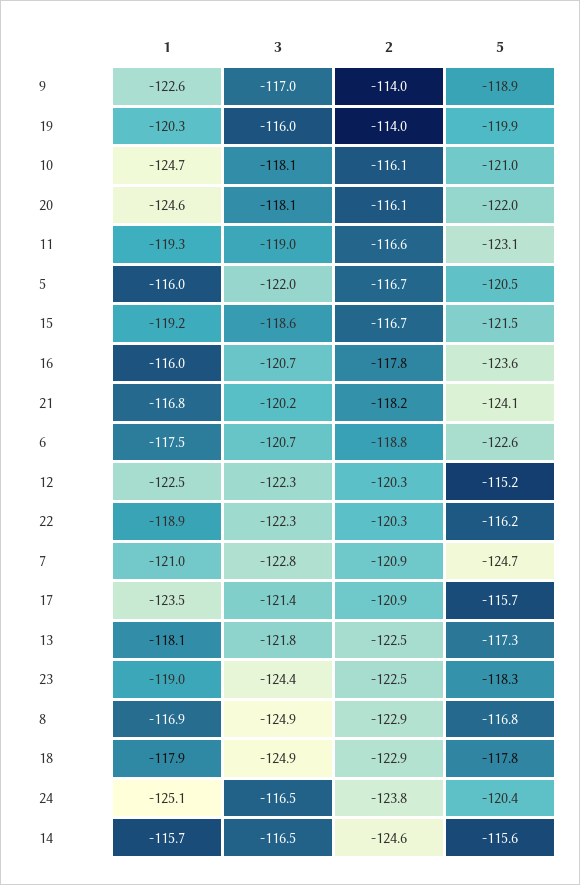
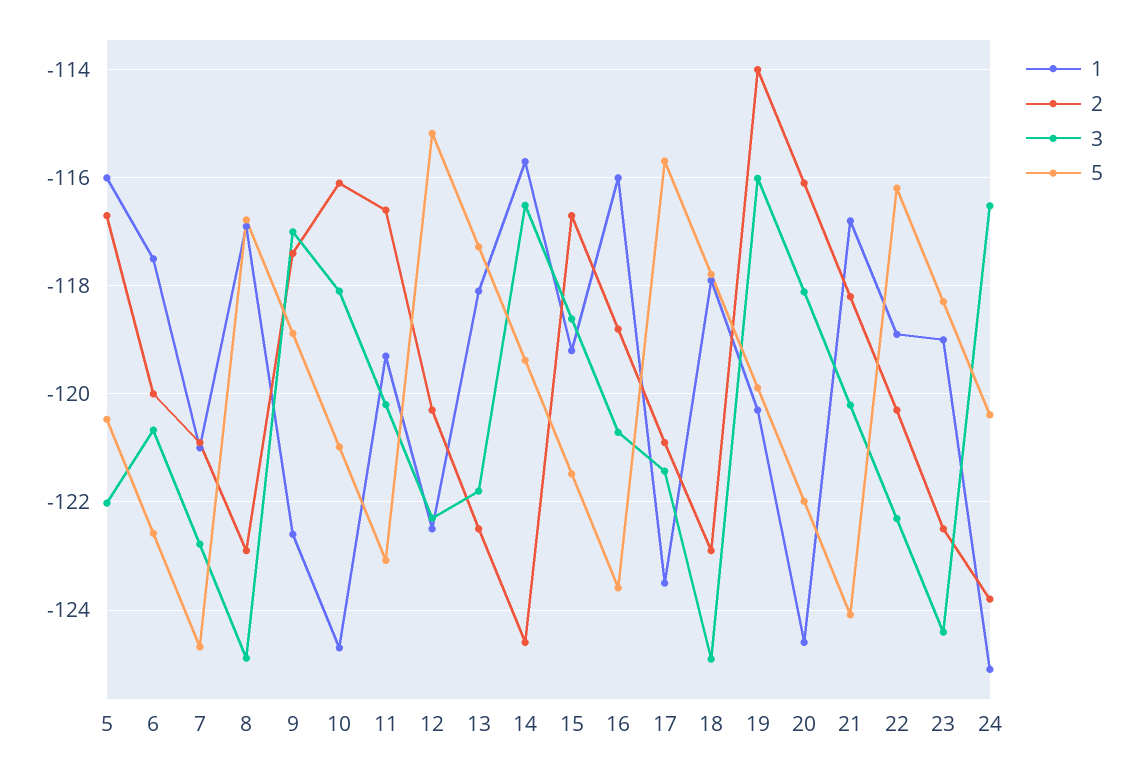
  {
    "1": {
      "9": -122.6,
      "19": -120.3,
      "10": -124.7,
      "20": -124.6,
      "11": -119.3,
      "5": -116,
      "15": -119.2,
      "16": -116,
      "21": -116.8,
      "6": -117.5,
      "12": -122.5,
      "22": -118.9,
      "7": -121,
      "17": -123.5,
      "13": -118.1,
      "23": -119,
      "8": -116.9,
      "18": -117.9,
      "24": -125.1,
      "14": -115.7
    },
    "3": {
      "9": -117,
      "19": -116,
      "10": -118.1,
      "20": -118.1,
-     "11": -119,
+     "11": -120.2,
      "5": -122,
      "15": -118.6,
      "16": -120.7,
      "21": -120.2,
      "6": -120.7,
      "12": -122.3,
      "22": -122.3,
      "7": -122.8,
      "17": -121.4,
      "13": -121.8,
      "23": -124.4,
      "8": -124.9,
      "18": -124.9,
      "24": -116.5,
      "14": -116.5
    },
    "2": {
-     "9": -114,
+     "9": -117.4,
      "19": -114,
      "10": -116.1,
      "20": -116.1,
      "11": -116.6,
      "5": -116.7,
      "15": -116.7,
-     "16": -117.8,
+     "16": -118.8,
      "21": -118.2,
-     "6": -118.8,
+     "6": -120,
      "12": -120.3,
      "22": -120.3,
      "7": -120.9,
      "17": -120.9,
      "13": -122.5,
      "23": -122.5,
      "8": -122.9,
      "18": -122.9,
      "24": -123.8,
      "14": -124.6
    },
    "5": {
      "9": -118.9,
      "19": -119.9,
      "10": -121,
      "20": -122,
      "11": -123.1,
      "5": -120.5,
      "15": -121.5,
      "16": -123.6,
      "21": -124.1,
      "6": -122.6,
      "12": -115.2,
      "22": -116.2,
      "7": -124.7,
      "17": -115.7,
      "13": -117.3,
      "23": -118.3,
      "8": -116.8,
      "18": -117.8,
      "24": -120.4,
-     "14": -115.6
+     "14": -119.4
    }
  }

